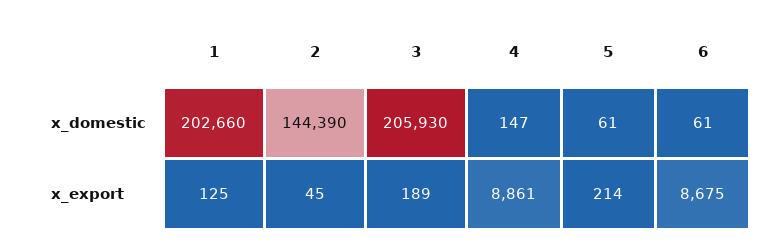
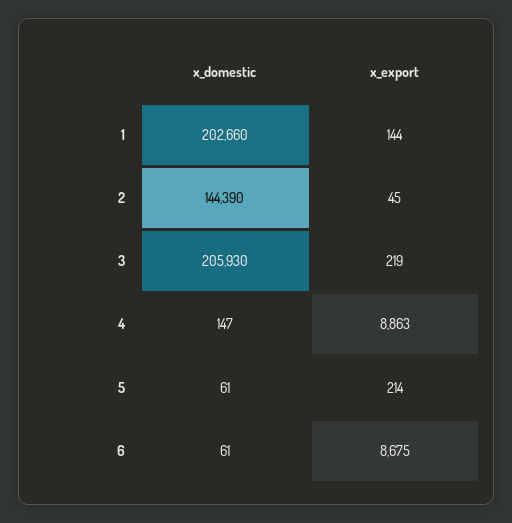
  {
    "1": {
      "x_domestic": 202660,
-     "x_export": 125
+     "x_export": 144
    },
    "2": {
      "x_domestic": 144390,
      "x_export": 45
    },
    "3": {
      "x_domestic": 205930,
-     "x_export": 189
+     "x_export": 219
    },
    "4": {
      "x_domestic": 147,
-     "x_export": 8861
+     "x_export": 8863
    },
    "5": {
      "x_domestic": 61,
      "x_export": 214
    },
    "6": {
      "x_domestic": 61,
      "x_export": 8675
    }
  }

